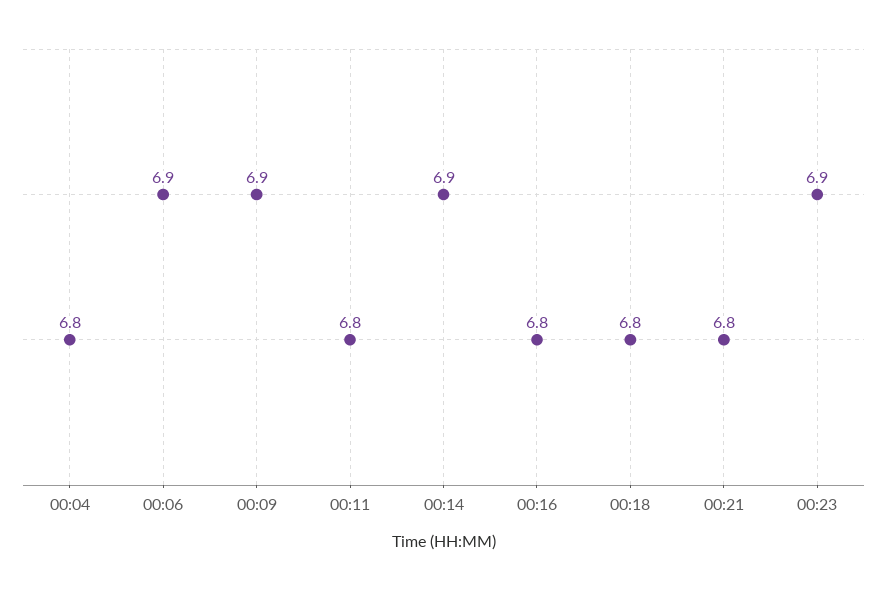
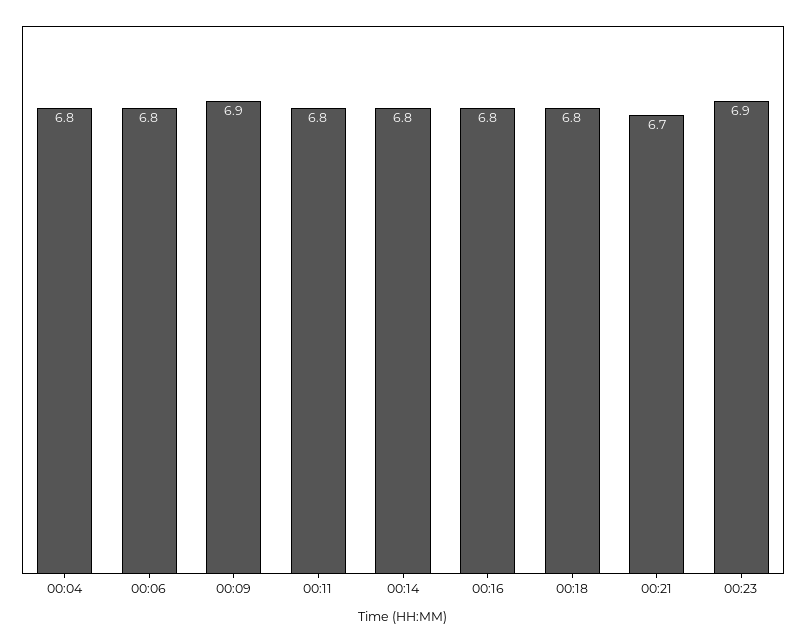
  {
    "00:04": 6.8,
-   "00:06": 6.9,
+   "00:06": 6.8,
    "00:09": 6.9,
    "00:11": 6.8,
-   "00:14": 6.9,
+   "00:14": 6.8,
    "00:16": 6.8,
    "00:18": 6.8,
-   "00:21": 6.8,
+   "00:21": 6.7,
    "00:23": 6.9
  }

